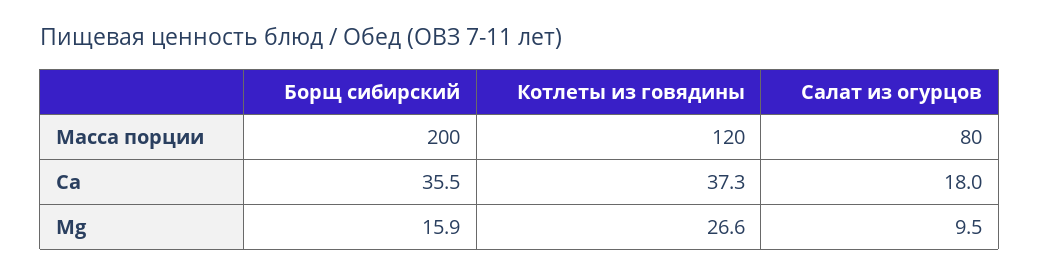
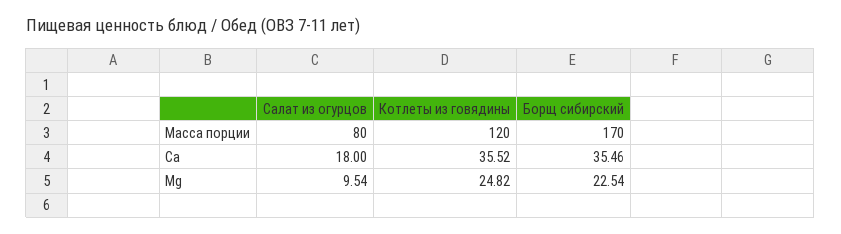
  {
    "Борщ сибирский": {
-     "Масса порции": 200,
+     "Масса порции": 170,
      "Ca": 35.46,
-     "Mg": 15.9
+     "Mg": 22.54
    },
    "Котлеты из говядины": {
      "Масса порции": 120,
-     "Ca": 37.3,
+     "Ca": 35.52,
-     "Mg": 26.6
+     "Mg": 24.82
    },
    "Салат из огурцов": {
      "Масса порции": 80,
      "Ca": 18,
      "Mg": 9.54
    }
  }

